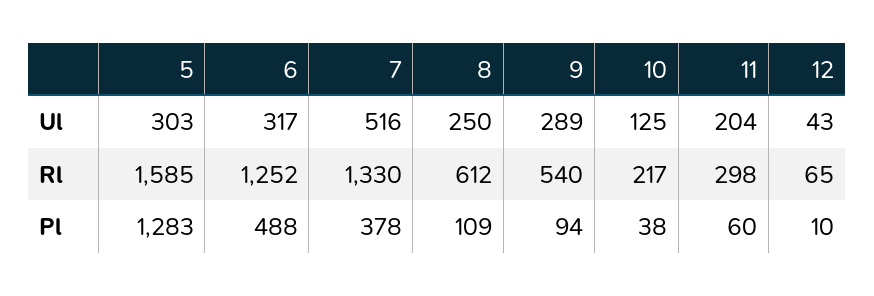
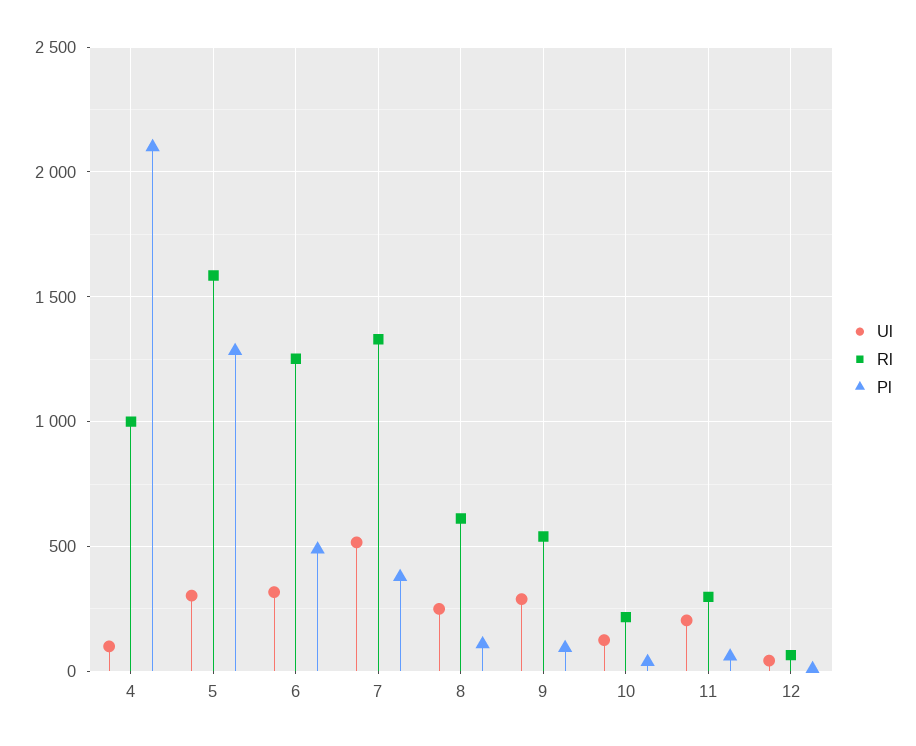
  {
    "Ul": {
      "5": 303,
      "6": 317,
      "7": 516,
      "8": 250,
      "9": 289,
      "10": 125,
      "11": 204,
-     "12": 43
+     "12": 43,
+     "4": 100
    },
    "Rl": {
      "5": 1585,
      "6": 1252,
      "7": 1330,
      "8": 612,
      "9": 540,
      "10": 217,
      "11": 298,
-     "12": 65
+     "12": 65,
+     "4": 1000
    },
    "Pl": {
      "5": 1283,
      "6": 488,
      "7": 378,
      "8": 109,
      "9": 94,
      "10": 38,
      "11": 60,
-     "12": 10
+     "12": 10,
+     "4": 2100
    }
  }

